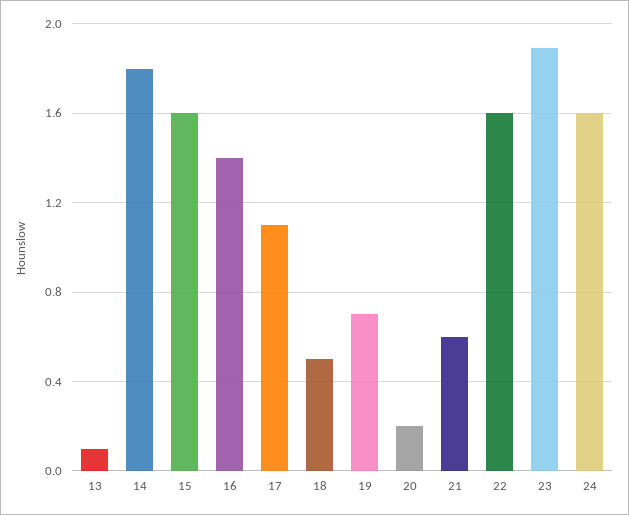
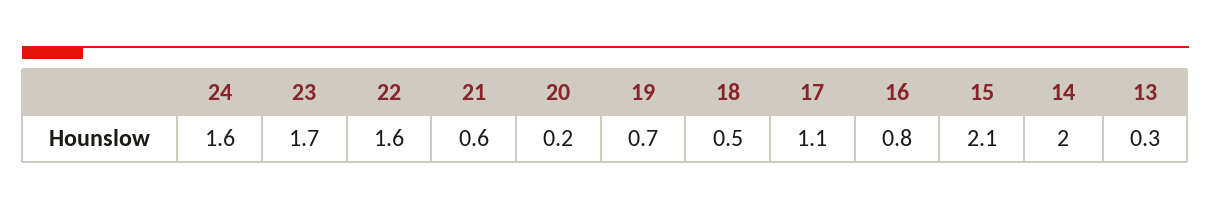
  {
-   "13": 0.1,
+   "13": 0.3,
-   "14": 1.8,
+   "14": 2,
-   "15": 1.6,
+   "15": 2.1,
-   "16": 1.4,
+   "16": 0.8,
    "17": 1.1,
    "18": 0.5,
    "19": 0.7,
    "20": 0.2,
    "21": 0.6,
    "22": 1.6,
-   "23": 1.9,
+   "23": 1.7,
    "24": 1.6
  }

